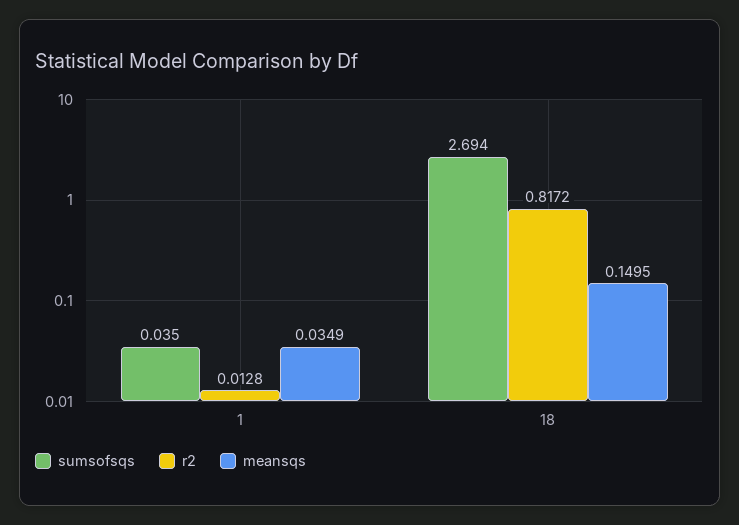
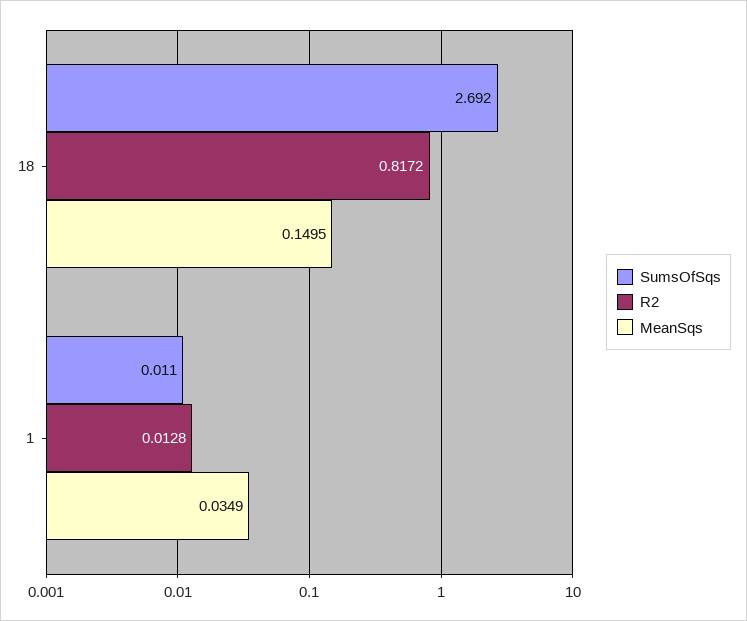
  {
    "sumsofsqs": {
-     "1": 0.035,
+     "1": 0.011,
-     "18": 2.694
+     "18": 2.692
    },
    "r2": {
      "1": 0.0128,
      "18": 0.8172
    },
    "meansqs": {
      "1": 0.0349,
      "18": 0.1495
    }
  }

